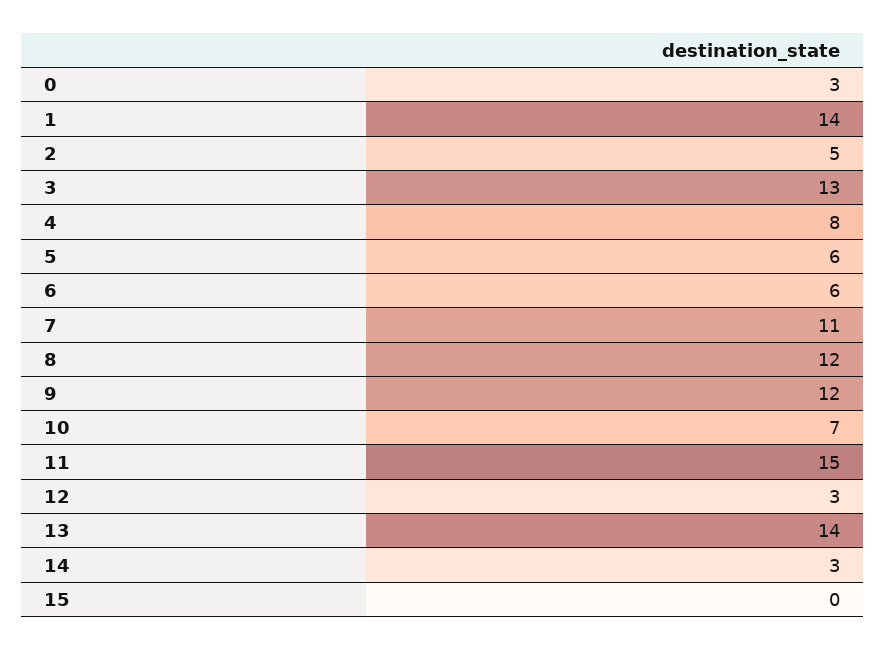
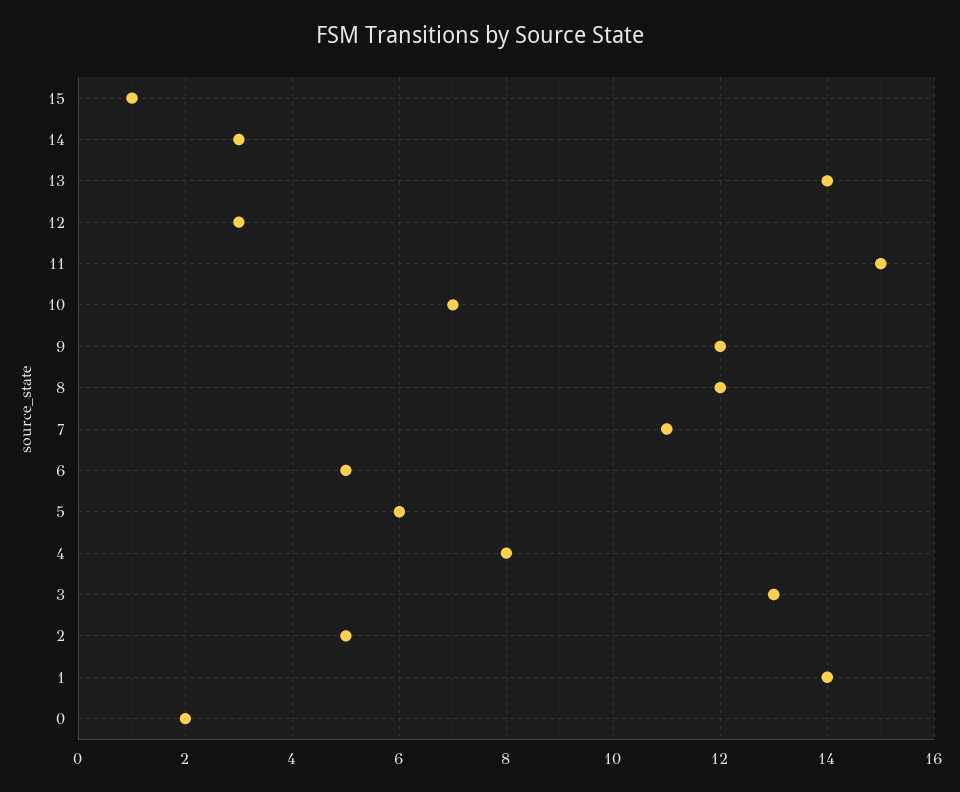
  {
-   "0": 3,
+   "0": 2,
    "1": 14,
    "2": 5,
    "3": 13,
    "4": 8,
    "5": 6,
-   "6": 6,
+   "6": 5,
    "7": 11,
    "8": 12,
    "9": 12,
    "10": 7,
    "11": 15,
    "12": 3,
    "13": 14,
    "14": 3,
-   "15": 0
+   "15": 1
  }

